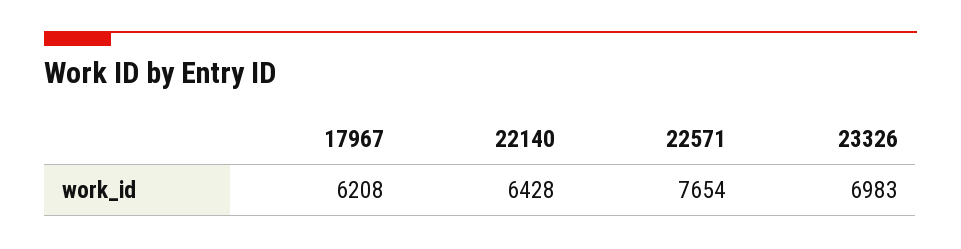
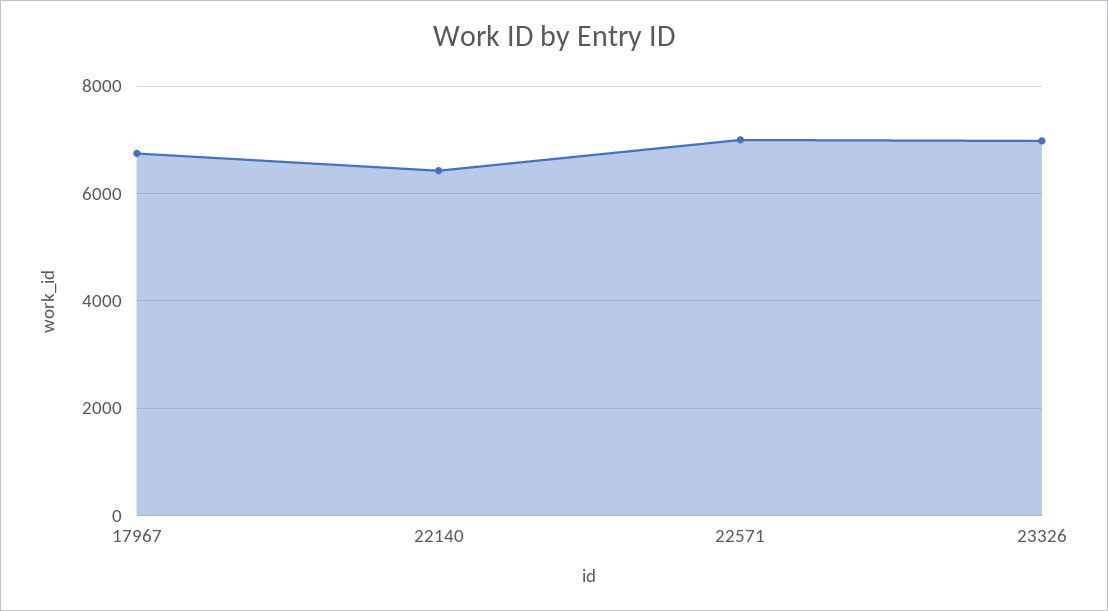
  {
-   "17967": 6208,
+   "17967": 6800,
    "22140": 6428,
-   "22571": 7654,
+   "22571": 7000,
    "23326": 6983
  }

